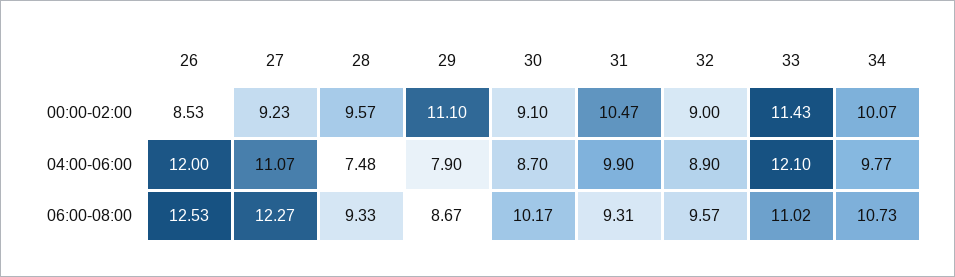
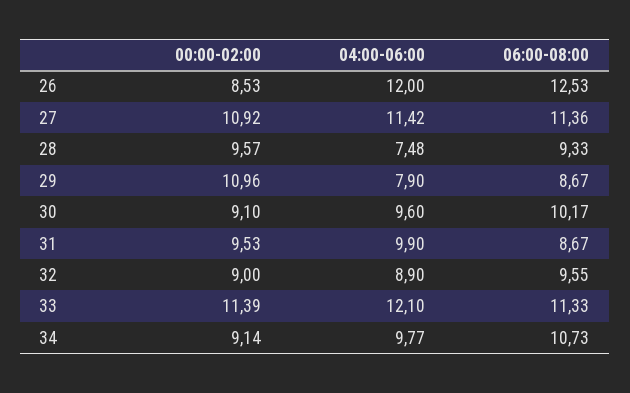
  {
    "26": {
      "00:00-02:00": 8.53,
      "04:00-06:00": 12,
      "06:00-08:00": 12.53
    },
    "27": {
-     "00:00-02:00": 9.23,
+     "00:00-02:00": 10.92,
-     "04:00-06:00": 11.07,
+     "04:00-06:00": 11.42,
-     "06:00-08:00": 12.27
+     "06:00-08:00": 11.36
    },
    "28": {
      "00:00-02:00": 9.57,
      "04:00-06:00": 7.48,
      "06:00-08:00": 9.33
    },
    "29": {
-     "00:00-02:00": 11.1,
+     "00:00-02:00": 10.96,
      "04:00-06:00": 7.9,
      "06:00-08:00": 8.67
    },
    "30": {
      "00:00-02:00": 9.1,
-     "04:00-06:00": 8.7,
+     "04:00-06:00": 9.6,
      "06:00-08:00": 10.17
    },
    "31": {
-     "00:00-02:00": 10.47,
+     "00:00-02:00": 9.53,
      "04:00-06:00": 9.9,
-     "06:00-08:00": 9.31
+     "06:00-08:00": 8.67
    },
    "32": {
      "00:00-02:00": 9,
      "04:00-06:00": 8.9,
-     "06:00-08:00": 9.57
+     "06:00-08:00": 9.55
    },
    "33": {
-     "00:00-02:00": 11.43,
+     "00:00-02:00": 11.39,
      "04:00-06:00": 12.1,
-     "06:00-08:00": 11.02
+     "06:00-08:00": 11.33
    },
    "34": {
-     "00:00-02:00": 10.07,
+     "00:00-02:00": 9.14,
      "04:00-06:00": 9.77,
      "06:00-08:00": 10.73
    }
  }

